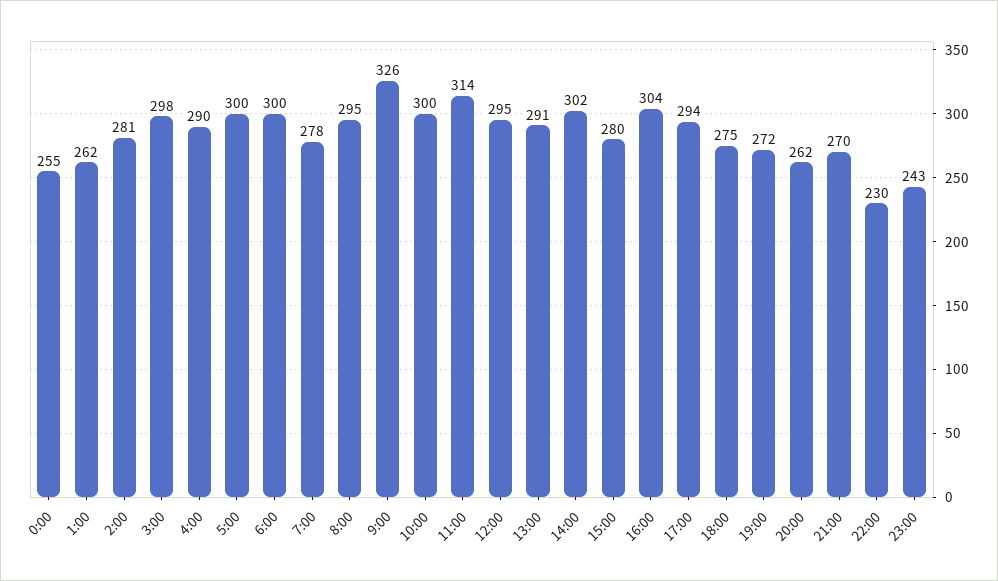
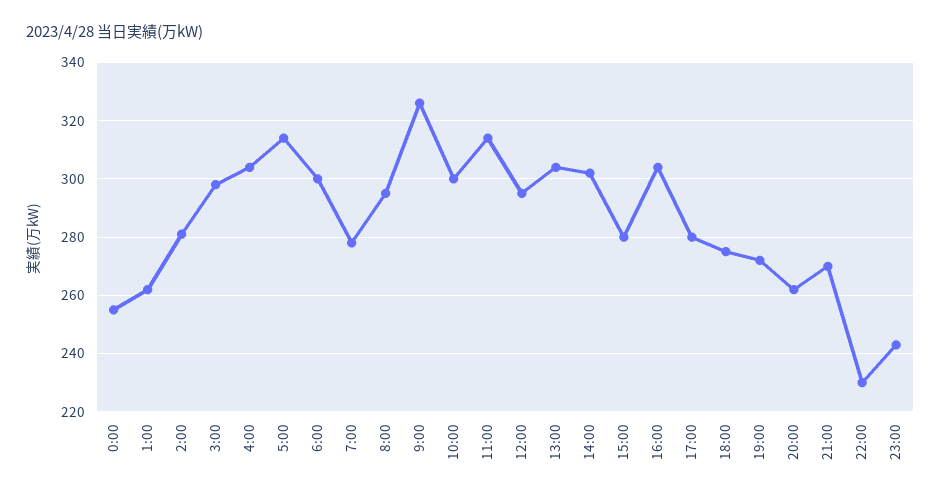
  {
    "0:00": 255,
    "1:00": 262,
    "2:00": 281,
    "3:00": 298,
-   "4:00": 290,
+   "4:00": 305,
-   "5:00": 300,
+   "5:00": 315,
    "6:00": 300,
    "7:00": 278,
    "8:00": 295,
    "9:00": 326,
    "10:00": 300,
    "11:00": 314,
    "12:00": 295,
-   "13:00": 291,
+   "13:00": 305,
    "14:00": 302,
    "15:00": 280,
    "16:00": 304,
-   "17:00": 294,
+   "17:00": 280,
    "18:00": 275,
    "19:00": 272,
    "20:00": 262,
    "21:00": 270,
    "22:00": 230,
    "23:00": 243
  }

